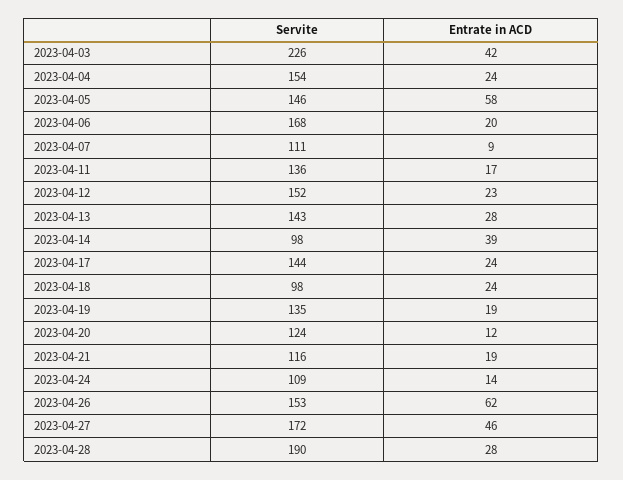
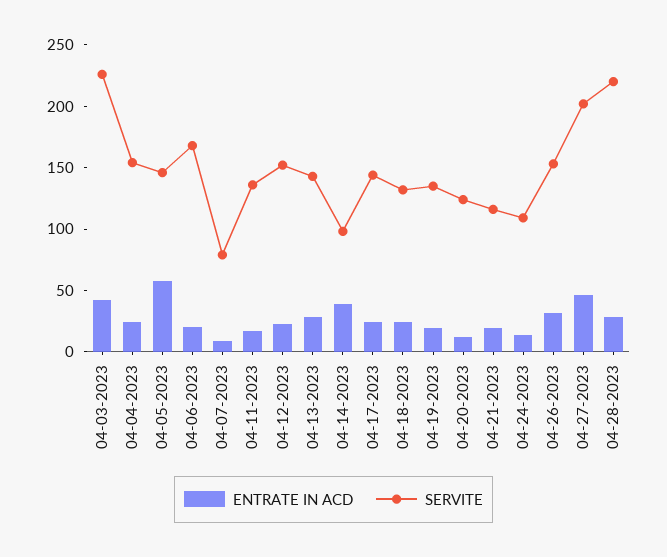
  {
    "Servite": {
      "2023-04-03": 226,
      "2023-04-04": 154,
      "2023-04-05": 146,
      "2023-04-06": 168,
-     "2023-04-07": 111,
+     "2023-04-07": 80,
      "2023-04-11": 136,
      "2023-04-12": 152,
      "2023-04-13": 143,
      "2023-04-14": 98,
      "2023-04-17": 144,
-     "2023-04-18": 98,
+     "2023-04-18": 130,
      "2023-04-19": 135,
      "2023-04-20": 124,
      "2023-04-21": 116,
      "2023-04-24": 109,
      "2023-04-26": 153,
-     "2023-04-27": 172,
+     "2023-04-27": 200,
-     "2023-04-28": 190
+     "2023-04-28": 220
    },
    "Entrate in ACD": {
      "2023-04-03": 42,
      "2023-04-04": 24,
      "2023-04-05": 58,
      "2023-04-06": 20,
      "2023-04-07": 9,
      "2023-04-11": 17,
      "2023-04-12": 23,
      "2023-04-13": 28,
      "2023-04-14": 39,
      "2023-04-17": 24,
      "2023-04-18": 24,
      "2023-04-19": 19,
      "2023-04-20": 12,
      "2023-04-21": 19,
      "2023-04-24": 14,
-     "2023-04-26": 62,
+     "2023-04-26": 30,
      "2023-04-27": 46,
      "2023-04-28": 28
    }
  }

